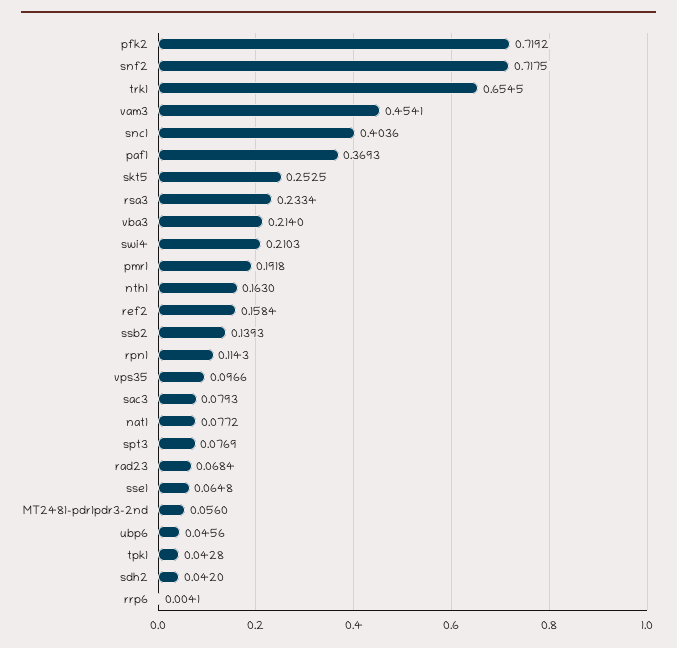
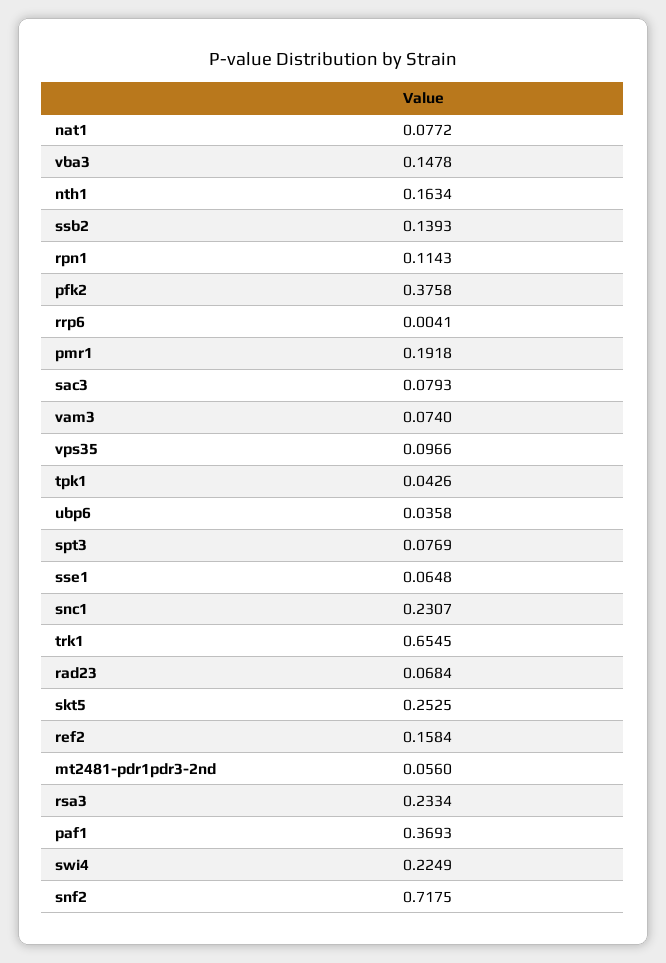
  {
-   "pfk2": 0.7192,
+   "pfk2": 0.3758,
    "snf2": 0.7175,
    "trk1": 0.6545,
-   "vam3": 0.4541,
+   "vam3": 0.074,
-   "snc1": 0.4036,
+   "snc1": 0.2307,
    "paf1": 0.3693,
    "skt5": 0.2525,
    "rsa3": 0.2334,
-   "vba3": 0.214,
+   "vba3": 0.1478,
-   "swi4": 0.2103,
+   "swi4": 0.2249,
    "pmr1": 0.1918,
-   "nth1": 0.163,
+   "nth1": 0.1634,
    "ref2": 0.1584,
    "ssb2": 0.1393,
    "rpn1": 0.1143,
    "vps35": 0.0966,
    "sac3": 0.0793,
    "nat1": 0.0772,
    "spt3": 0.0769,
    "rad23": 0.0684,
    "sse1": 0.0648,
    "MT2481-pdr1pdr3-2nd": 0.056,
-   "ubp6": 0.0456,
+   "ubp6": 0.0358,
-   "tpk1": 0.0428,
+   "tpk1": 0.0426,
-   "sdh2": 0.042,
    "rrp6": 0.0041
  }

